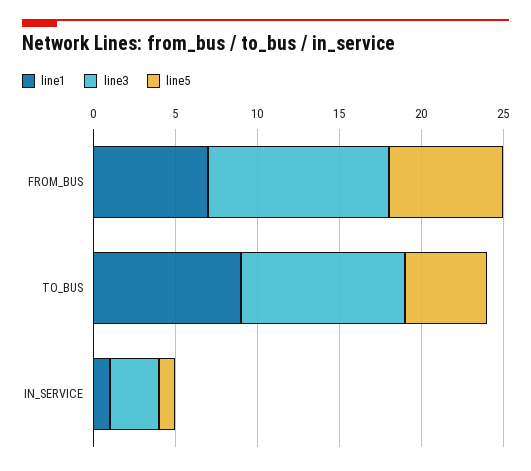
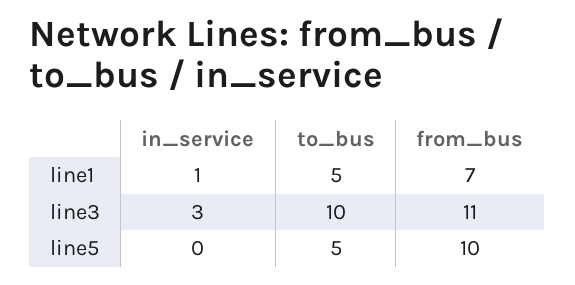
  {
    "line1": {
      "FROM_BUS": 7,
-     "TO_BUS": 9,
+     "TO_BUS": 5,
      "IN_SERVICE": 1
    },
    "line3": {
      "FROM_BUS": 11,
      "TO_BUS": 10,
      "IN_SERVICE": 3
    },
    "line5": {
-     "FROM_BUS": 7,
+     "FROM_BUS": 10,
      "TO_BUS": 5,
-     "IN_SERVICE": 1
+     "IN_SERVICE": 0
    }
  }

